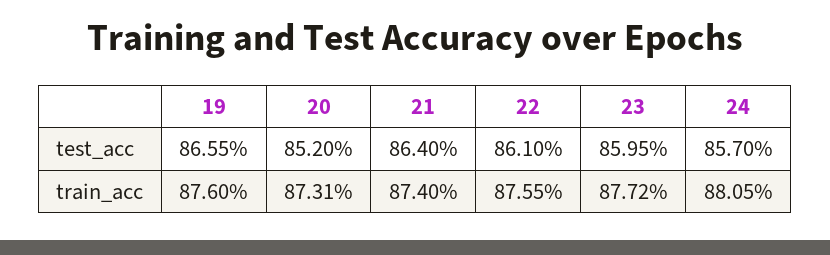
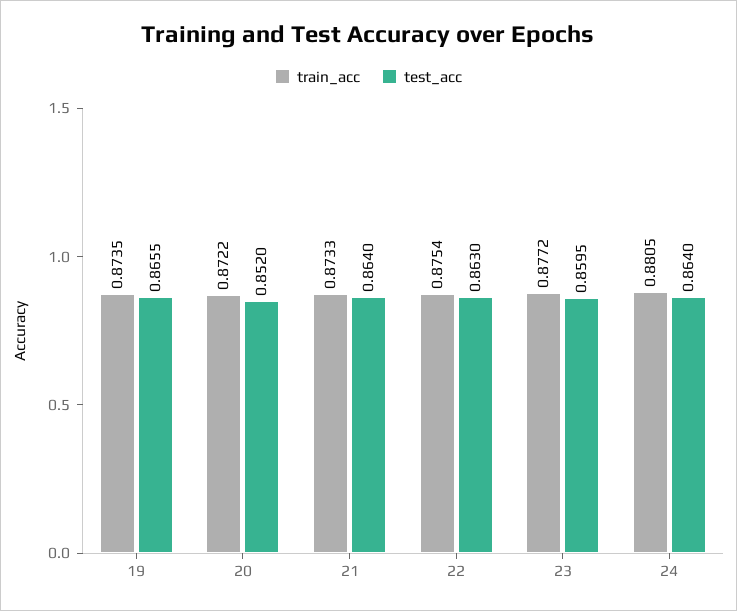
  {
    "test_acc": {
      "19": 0.8655,
      "20": 0.852,
      "21": 0.864,
-     "22": 0.861,
+     "22": 0.863,
      "23": 0.8595,
-     "24": 0.857
+     "24": 0.864
    },
    "train_acc": {
-     "19": 0.876,
+     "19": 0.8735,
-     "20": 0.8731,
+     "20": 0.8722,
-     "21": 0.874,
+     "21": 0.8733,
-     "22": 0.8755,
+     "22": 0.8754,
      "23": 0.8772,
      "24": 0.8805
    }
  }

